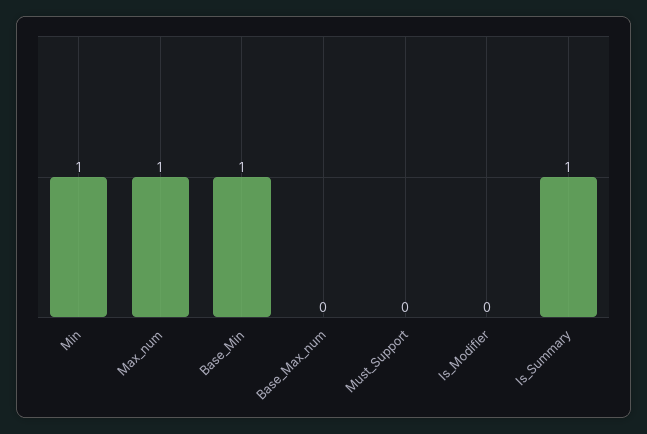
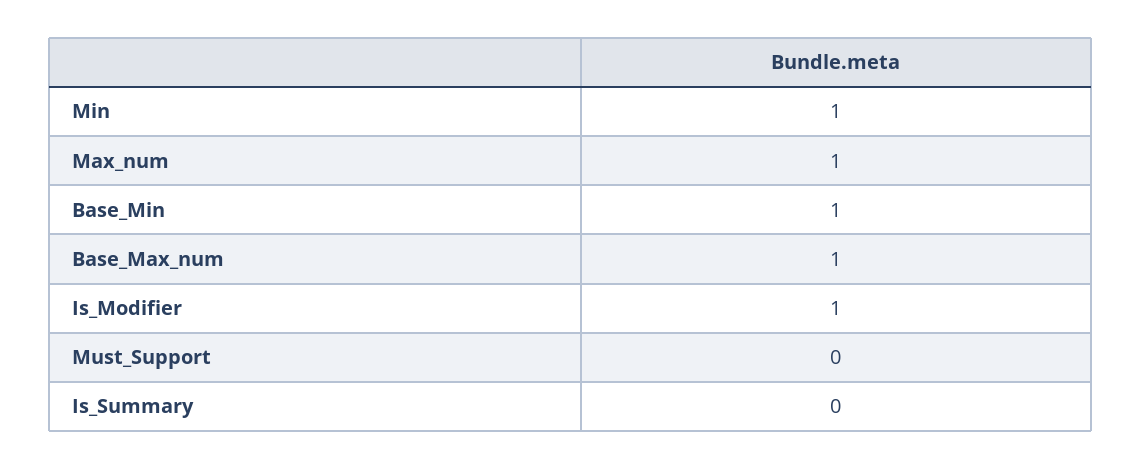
  {
    "Min": 1,
    "Max_num": 1,
    "Base_Min": 1,
-   "Base_Max_num": 0,
+   "Base_Max_num": 1,
    "Must_Support": 0,
-   "Is_Modifier": 0,
+   "Is_Modifier": 1,
-   "Is_Summary": 1
+   "Is_Summary": 0
  }

